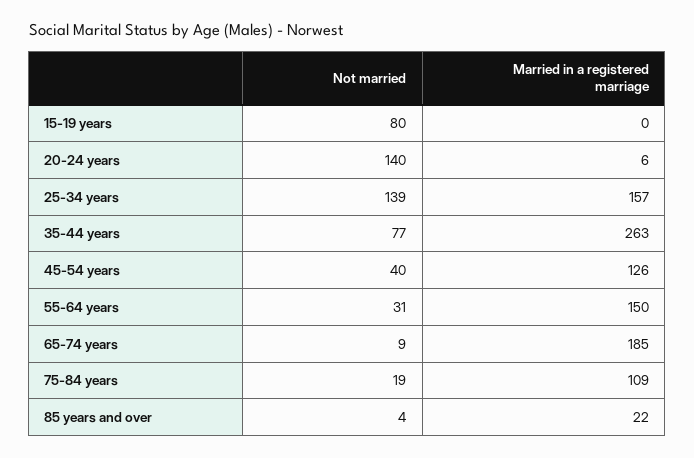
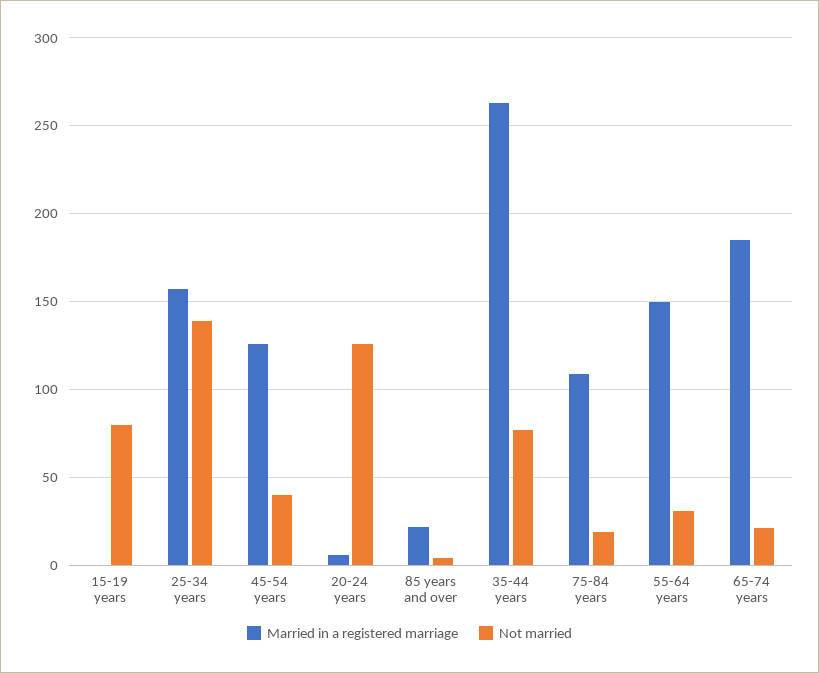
  {
    "Not married": {
      "15-19 years": 80,
-     "20-24 years": 140,
+     "20-24 years": 125,
      "25-34 years": 139,
      "35-44 years": 77,
      "45-54 years": 40,
      "55-64 years": 31,
-     "65-74 years": 9,
+     "65-74 years": 20,
      "75-84 years": 19,
      "85 years and over": 4
    },
    "Married in a registered marriage": {
      "15-19 years": 0,
      "20-24 years": 6,
      "25-34 years": 157,
      "35-44 years": 263,
      "45-54 years": 126,
      "55-64 years": 150,
      "65-74 years": 185,
      "75-84 years": 109,
      "85 years and over": 22
    }
  }

